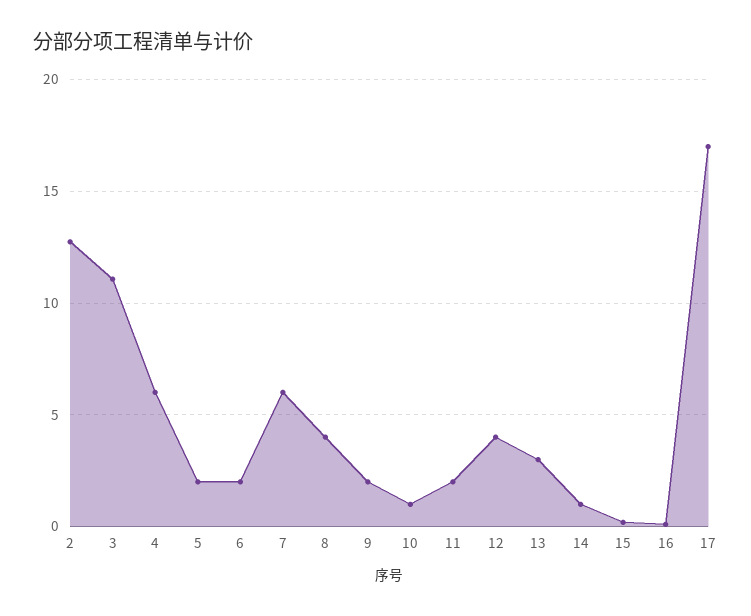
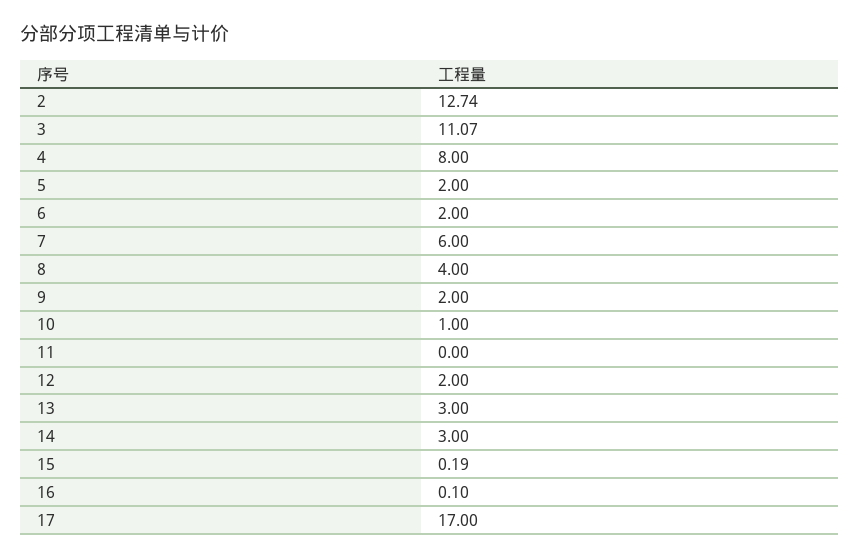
  {
    "2": 12.74,
    "3": 11.07,
-   "4": 6,
+   "4": 8,
    "5": 2,
    "6": 2,
    "7": 6,
    "8": 4,
    "9": 2,
    "10": 1,
-   "11": 2,
+   "11": 0,
-   "12": 4,
+   "12": 2,
    "13": 3,
-   "14": 1,
+   "14": 3,
    "15": 0.19,
    "16": 0.1,
    "17": 17
  }

